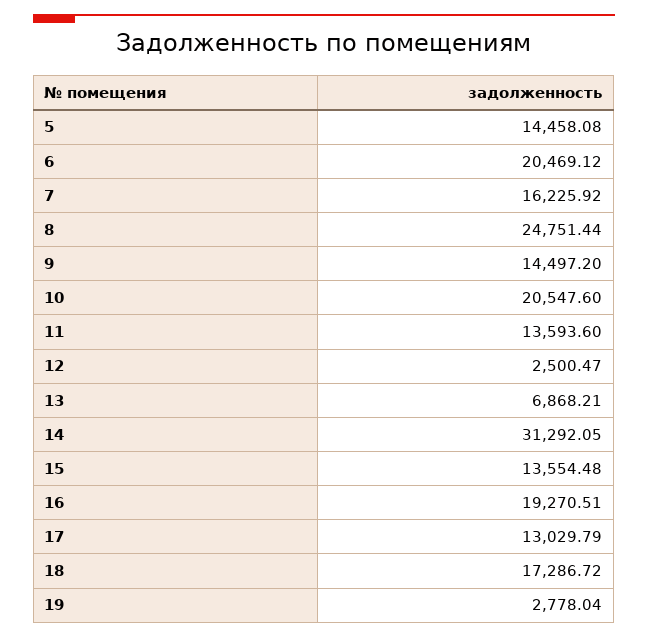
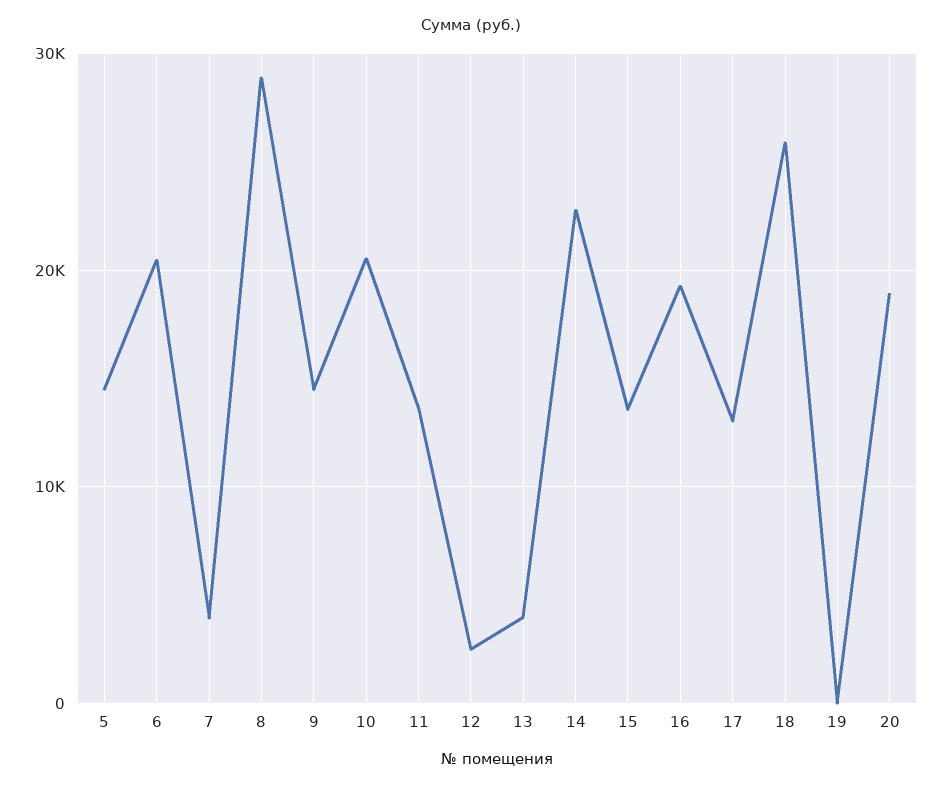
  {
    "5": 14458.08,
    "6": 20469.12,
-   "7": 16225.92,
+   "7": 4000,
-   "8": 24751.44,
+   "8": 29000,
    "9": 14497.2,
    "10": 20547.6,
    "11": 13593.6,
    "12": 2500.47,
-   "13": 6868.21,
+   "13": 4000,
-   "14": 31292.05,
+   "14": 23000,
    "15": 13554.48,
    "16": 19270.51,
    "17": 13029.79,
-   "18": 17286.72,
+   "18": 26000,
-   "19": 2778.04
+   "19": 0,
+   "20": 19000
  }

